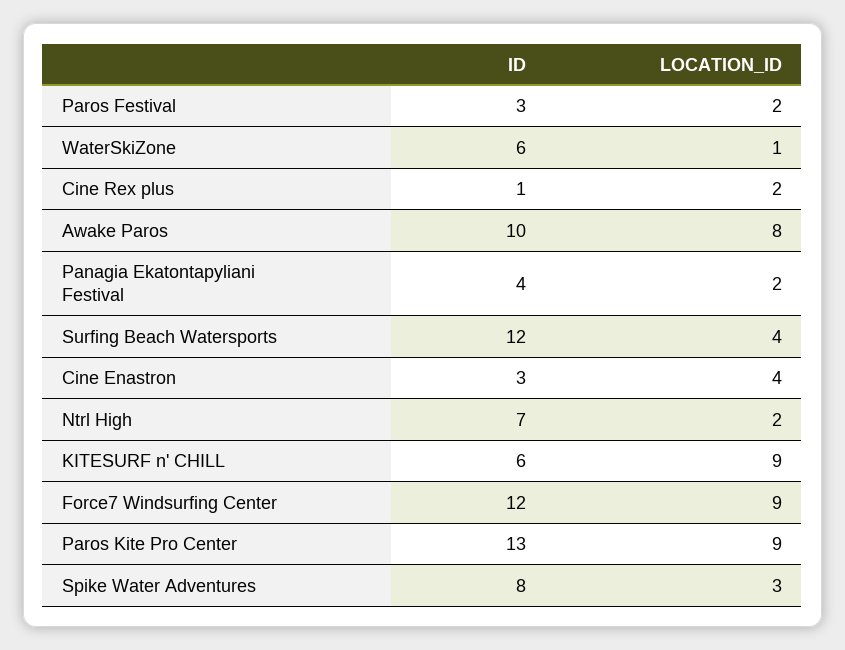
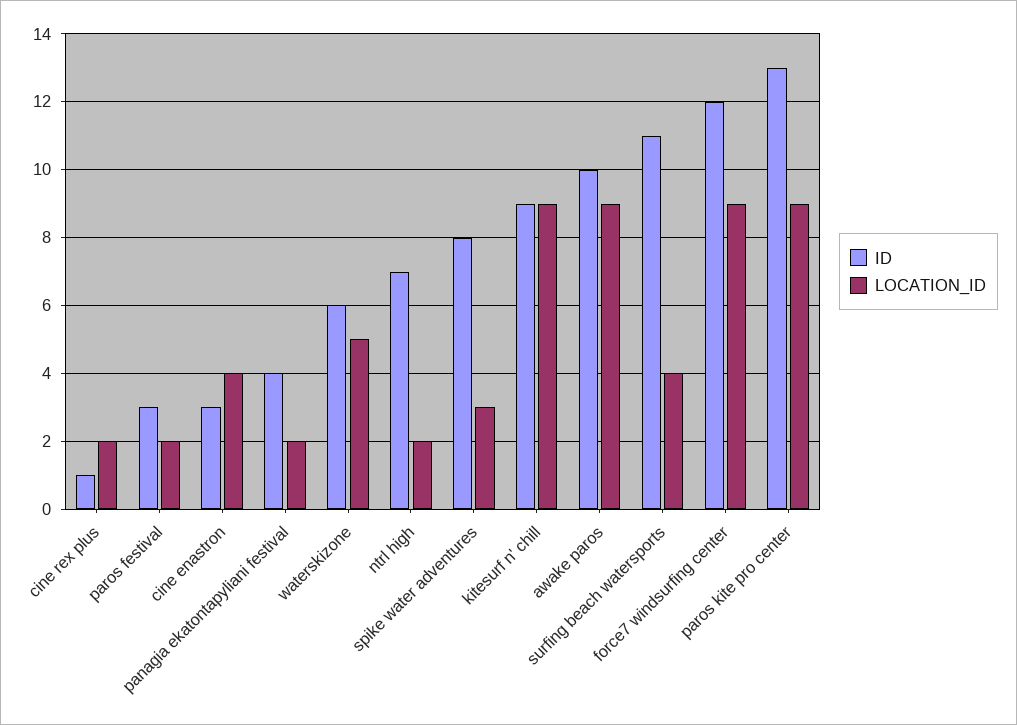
  {
    "ID": {
      "Paros Festival": 3,
      "WaterSkiZone": 6,
      "Cine Rex plus": 1,
      "Awake Paros": 10,
      "Panagia Ekatontapyliani Festival": 4,
-     "Surfing Beach Watersports": 12,
+     "Surfing Beach Watersports": 11,
      "Cine Enastron": 3,
      "Ntrl High": 7,
-     "KITESURF n' CHILL": 6,
+     "KITESURF n' CHILL": 9,
      "Force7 Windsurfing Center": 12,
      "Paros Kite Pro Center": 13,
      "Spike Water Adventures": 8
    },
    "LOCATION_ID": {
      "Paros Festival": 2,
-     "WaterSkiZone": 1,
+     "WaterSkiZone": 5,
      "Cine Rex plus": 2,
-     "Awake Paros": 8,
+     "Awake Paros": 9,
      "Panagia Ekatontapyliani Festival": 2,
      "Surfing Beach Watersports": 4,
      "Cine Enastron": 4,
      "Ntrl High": 2,
      "KITESURF n' CHILL": 9,
      "Force7 Windsurfing Center": 9,
      "Paros Kite Pro Center": 9,
      "Spike Water Adventures": 3
    }
  }

